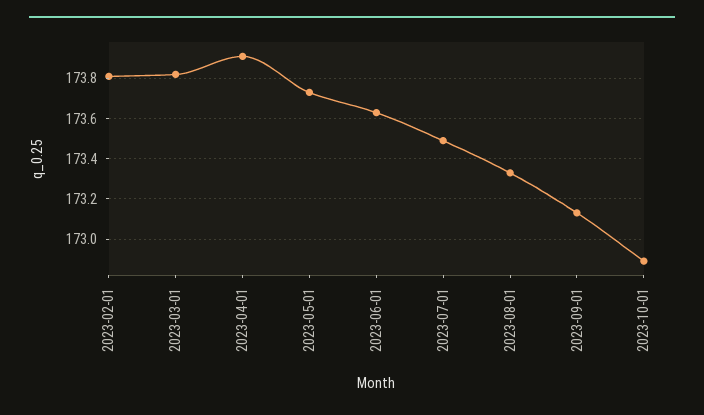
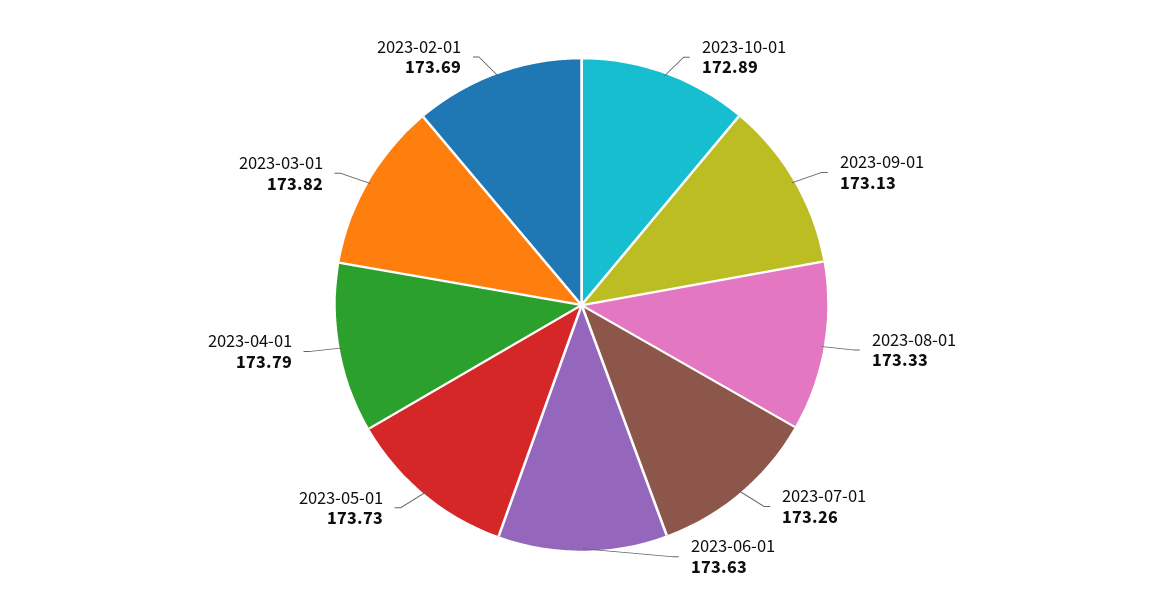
  {
-   "2023-02-01": 173.8,
+   "2023-02-01": 173.69,
    "2023-03-01": 173.82,
-   "2023-04-01": 173.9,
+   "2023-04-01": 173.79,
    "2023-05-01": 173.73,
    "2023-06-01": 173.63,
-   "2023-07-01": 173.5,
+   "2023-07-01": 173.26,
    "2023-08-01": 173.33,
    "2023-09-01": 173.13,
    "2023-10-01": 172.89
  }

